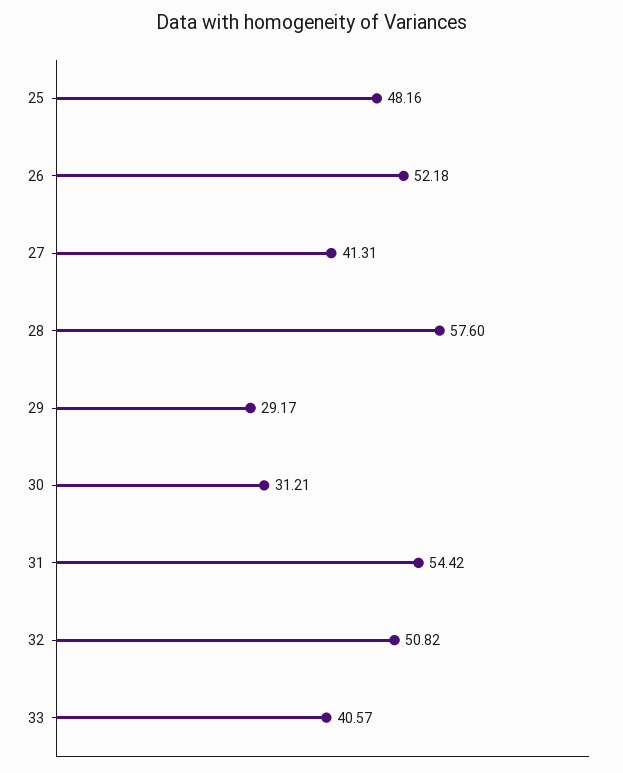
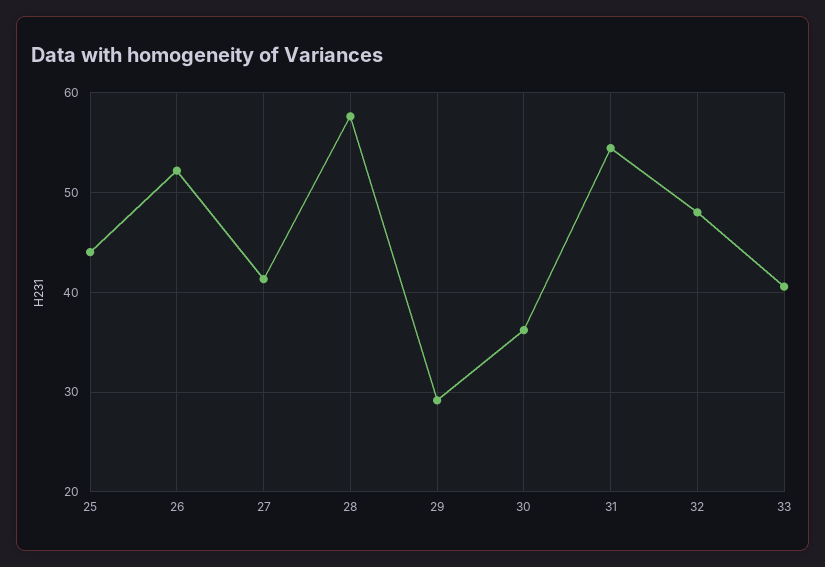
  {
-   "25": 48.16,
+   "25": 44,
    "26": 52.18,
    "27": 41.31,
    "28": 57.6,
    "29": 29.17,
-   "30": 31.21,
+   "30": 36,
    "31": 54.42,
-   "32": 50.82,
+   "32": 48,
    "33": 40.57
  }

